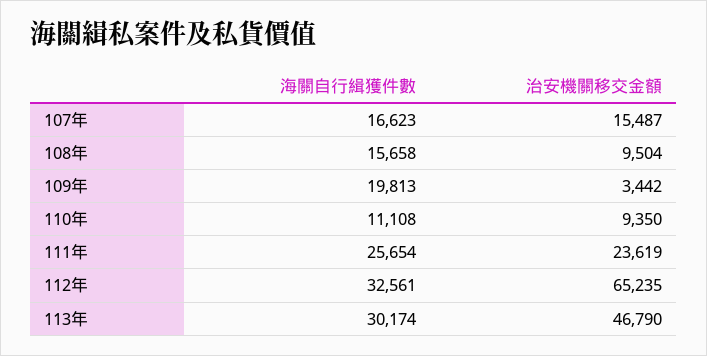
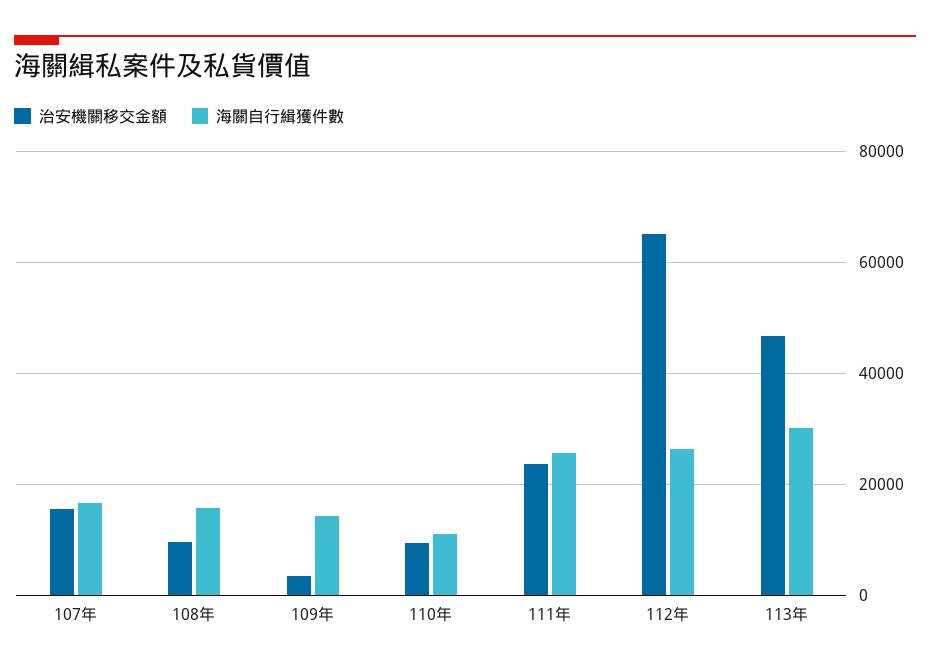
  {
    "海關自行緝獲件數": {
      "107年": 16623,
      "108年": 15658,
-     "109年": 19813,
+     "109年": 14000,
      "110年": 11108,
      "111年": 25654,
-     "112年": 32561,
+     "112年": 26000,
      "113年": 30174
    },
    "治安機關移交金額": {
      "107年": 15487,
      "108年": 9504,
      "109年": 3442,
      "110年": 9350,
      "111年": 23619,
      "112年": 65235,
      "113年": 46790
    }
  }

